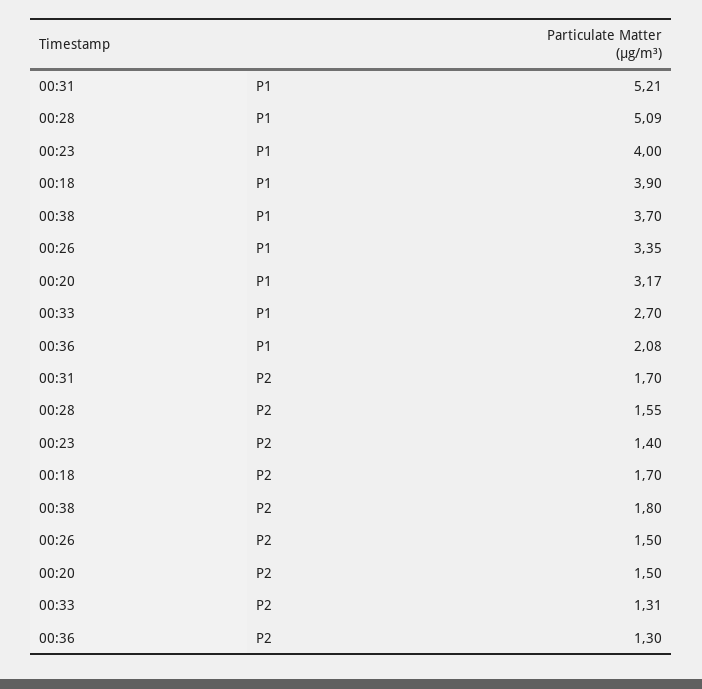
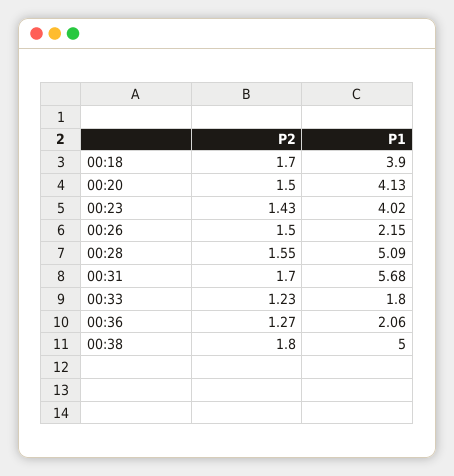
  {
    "00:31": {
-     "P1": 5.21,
+     "P1": 5.68,
      "P2": 1.7
    },
    "00:28": {
      "P1": 5.09,
      "P2": 1.55
    },
    "00:23": {
-     "P1": 4,
+     "P1": 4.02,
-     "P2": 1.4
+     "P2": 1.43
    },
    "00:18": {
      "P1": 3.9,
      "P2": 1.7
    },
    "00:38": {
-     "P1": 3.7,
+     "P1": 5,
      "P2": 1.8
    },
    "00:26": {
-     "P1": 3.35,
+     "P1": 2.15,
      "P2": 1.5
    },
    "00:20": {
-     "P1": 3.17,
+     "P1": 4.13,
      "P2": 1.5
    },
    "00:33": {
-     "P1": 2.7,
+     "P1": 1.8,
-     "P2": 1.31
+     "P2": 1.23
    },
    "00:36": {
-     "P1": 2.08,
+     "P1": 2.06,
-     "P2": 1.3
+     "P2": 1.27
    }
  }

